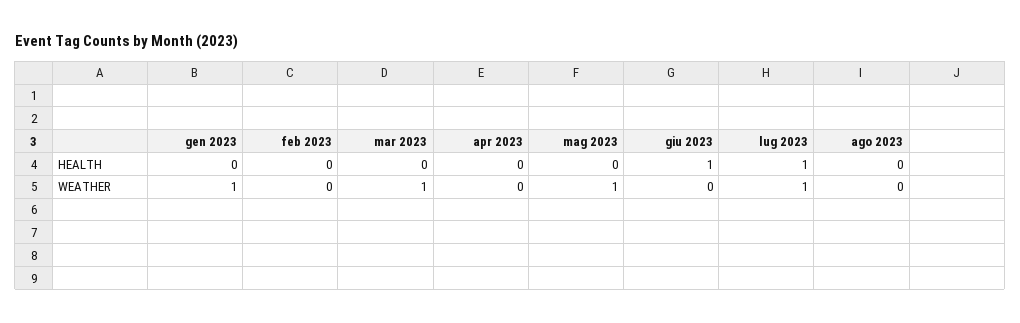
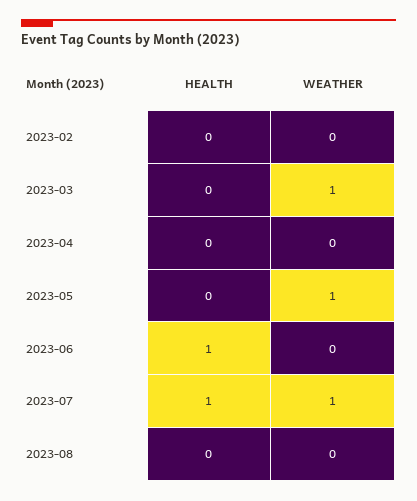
  {
-   "gen 2023": {
-     "HEALTH": 0,
-     "WEATHER": 1
-   },
    "feb 2023": {
      "HEALTH": 0,
      "WEATHER": 0
    },
    "mar 2023": {
      "HEALTH": 0,
      "WEATHER": 1
    },
    "apr 2023": {
      "HEALTH": 0,
      "WEATHER": 0
    },
    "mag 2023": {
      "HEALTH": 0,
      "WEATHER": 1
    },
    "giu 2023": {
      "HEALTH": 1,
      "WEATHER": 0
    },
    "lug 2023": {
      "HEALTH": 1,
      "WEATHER": 1
    },
    "ago 2023": {
      "HEALTH": 0,
      "WEATHER": 0
    }
  }

